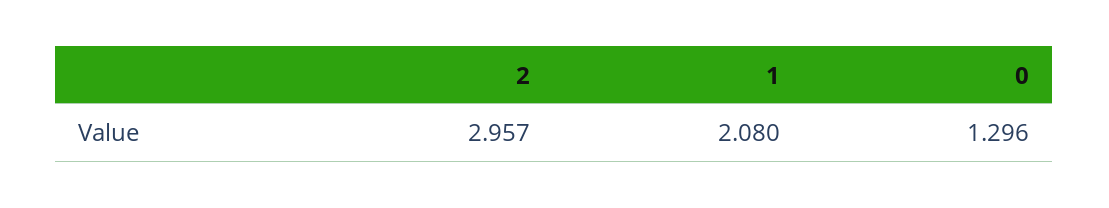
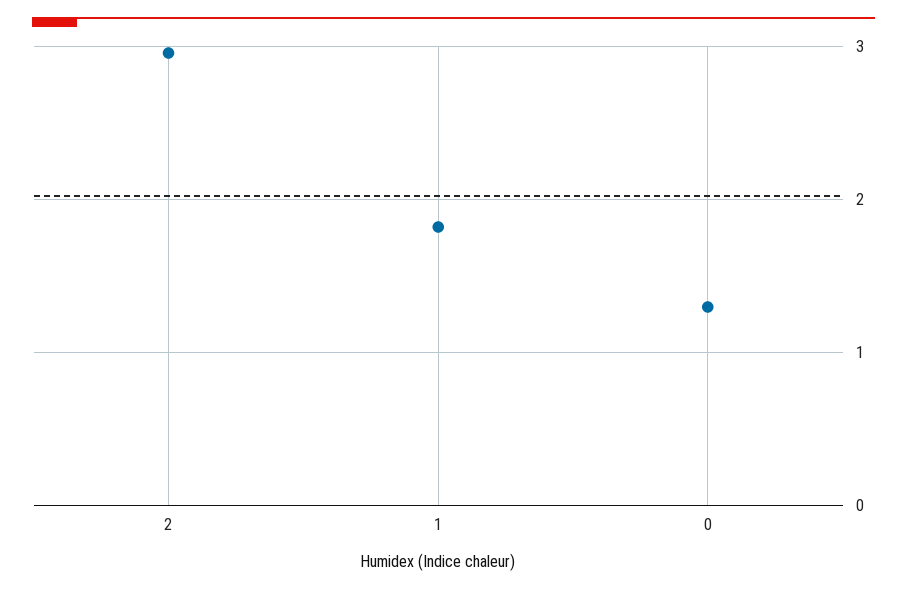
  {
    "2": 2.957,
-   "1": 2.08,
+   "1": 1.8,
    "0": 1.296
  }

